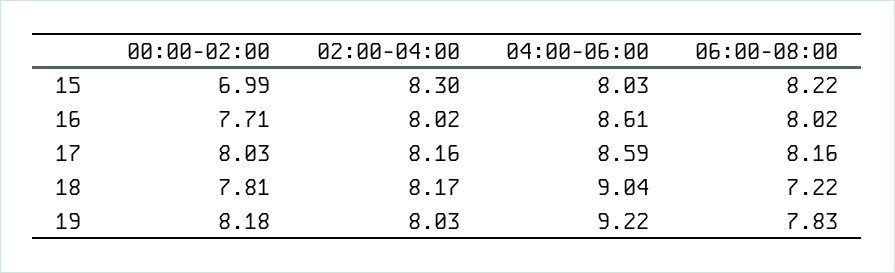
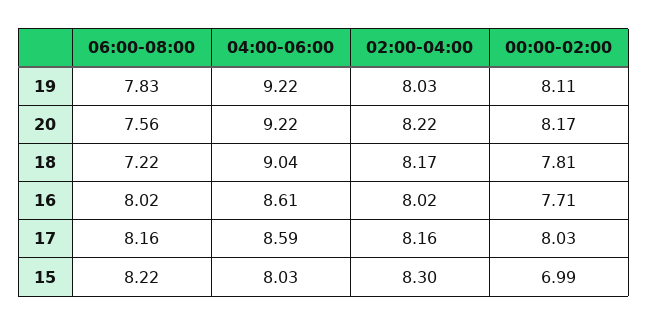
  {
    "00:00-02:00": {
      "15": 6.99,
      "16": 7.71,
      "17": 8.03,
      "18": 7.81,
-     "19": 8.18
+     "19": 8.11,
+     "20": 8.17
    },
    "02:00-04:00": {
      "15": 8.3,
      "16": 8.02,
      "17": 8.16,
      "18": 8.17,
-     "19": 8.03
+     "19": 8.03,
+     "20": 8.22
    },
    "04:00-06:00": {
      "15": 8.03,
      "16": 8.61,
      "17": 8.59,
      "18": 9.04,
-     "19": 9.22
+     "19": 9.22,
+     "20": 9.22
    },
    "06:00-08:00": {
      "15": 8.22,
      "16": 8.02,
      "17": 8.16,
      "18": 7.22,
-     "19": 7.83
+     "19": 7.83,
+     "20": 7.56
    }
  }

